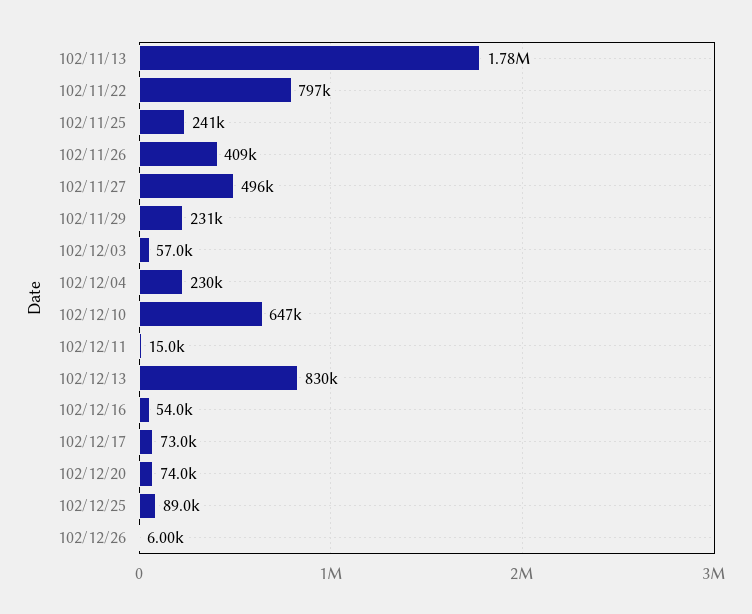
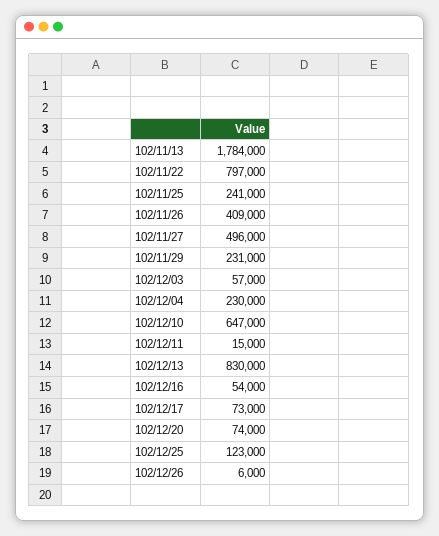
  {
    "102/11/13": 1784000,
    "102/11/22": 797000,
    "102/11/25": 241000,
    "102/11/26": 409000,
    "102/11/27": 496000,
    "102/11/29": 231000,
    "102/12/03": 57000,
    "102/12/04": 230000,
    "102/12/10": 647000,
    "102/12/11": 15000,
    "102/12/13": 830000,
    "102/12/16": 54000,
    "102/12/17": 73000,
    "102/12/20": 74000,
-   "102/12/25": 89000,
+   "102/12/25": 123000,
    "102/12/26": 6000
  }

